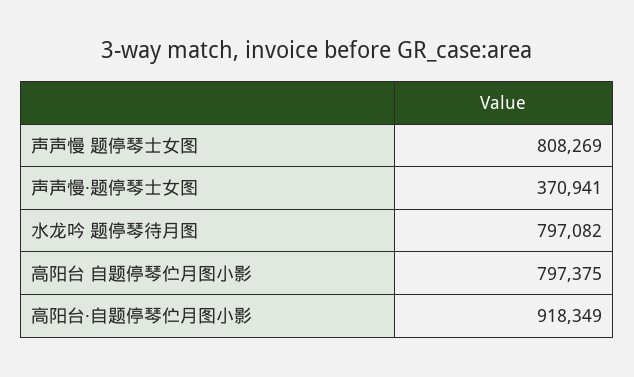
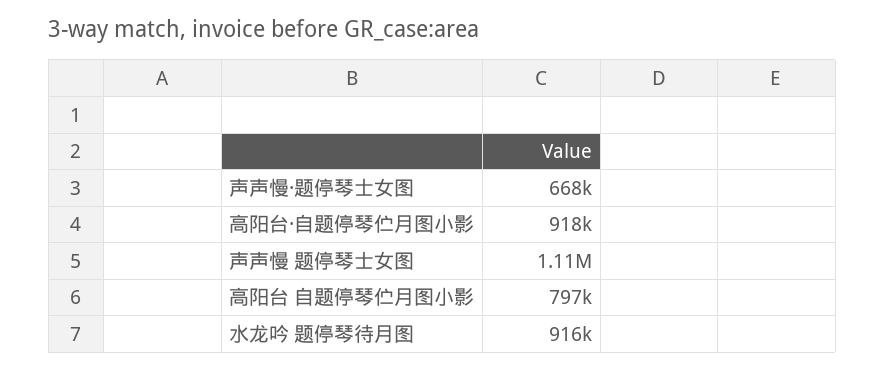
  {
-   "声声慢 题停琴士女图": 808269,
+   "声声慢 题停琴士女图": 1110000,
-   "声声慢·题停琴士女图": 370941,
+   "声声慢·题停琴士女图": 668000,
-   "水龙吟 题停琴待月图": 797082,
+   "水龙吟 题停琴待月图": 916000,
    "高阳台 自题停琴伫月图小影": 797375,
    "高阳台·自题停琴伫月图小影": 918349
  }

